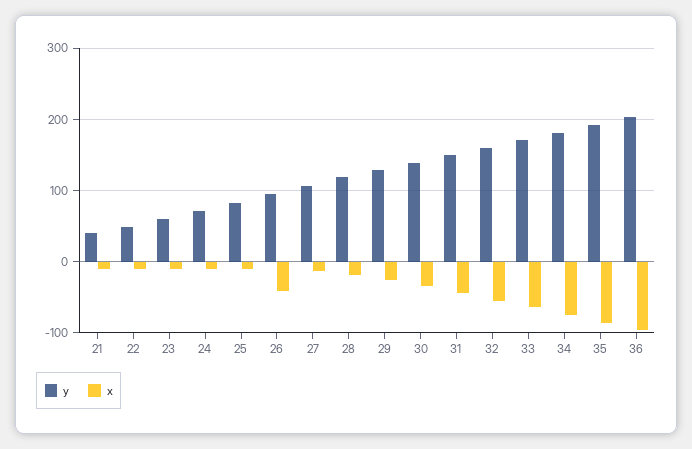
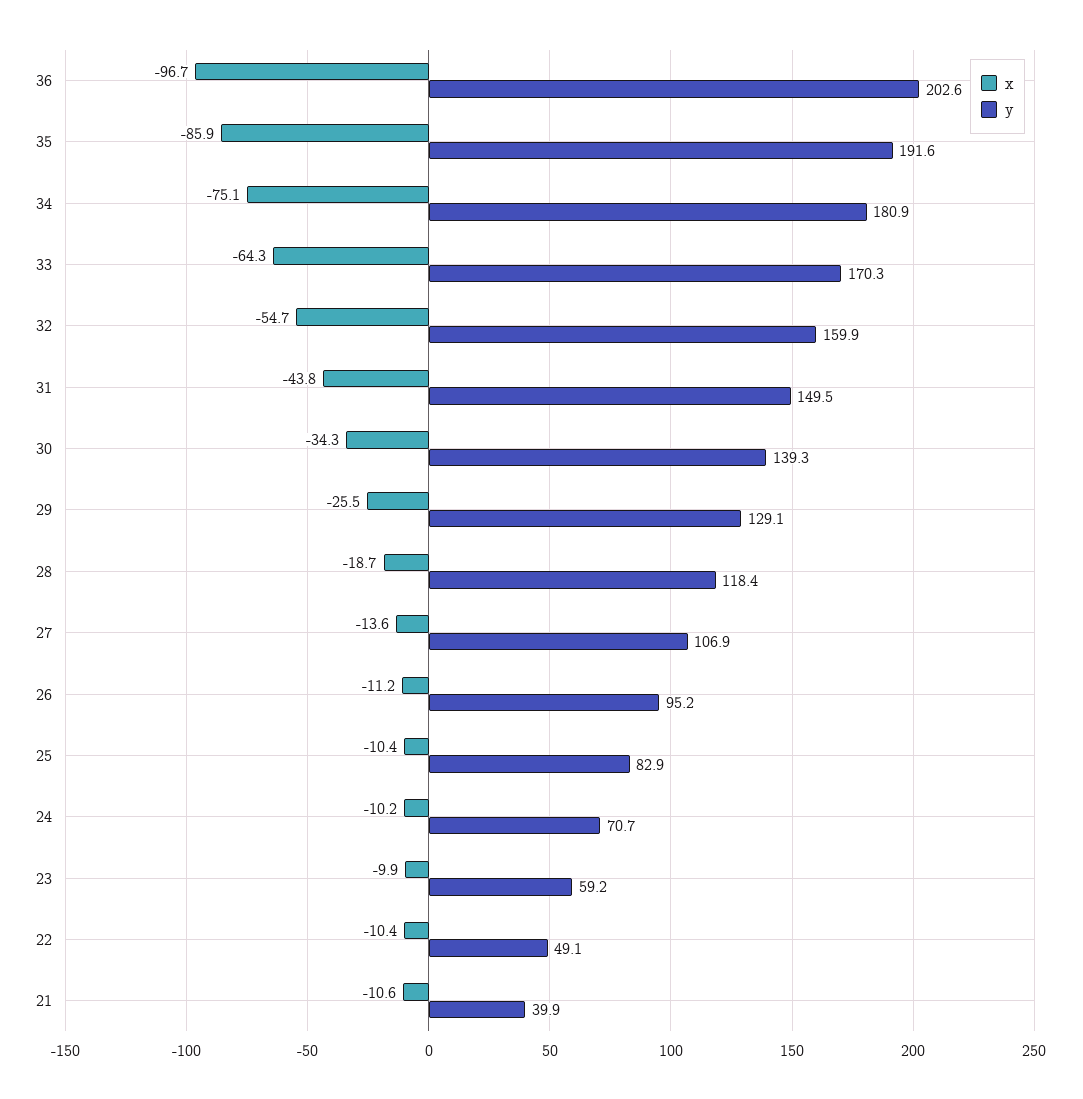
  {
    "y": {
      "21": 39.9,
      "22": 49.1,
      "23": 59.2,
      "24": 70.7,
      "25": 82.9,
      "26": 95.2,
      "27": 106.9,
      "28": 118.4,
      "29": 129.1,
      "30": 139.3,
      "31": 149.5,
      "32": 159.9,
      "33": 170.3,
      "34": 180.9,
      "35": 191.6,
      "36": 202.6
    },
    "x": {
      "21": -10.6,
      "22": -10.4,
      "23": -9.9,
      "24": -10.2,
      "25": -10.4,
-     "26": -40,
+     "26": -11.2,
      "27": -13.6,
      "28": -18.7,
      "29": -25.5,
      "30": -34.3,
      "31": -43.8,
      "32": -54.7,
      "33": -64.3,
      "34": -75.1,
      "35": -85.9,
      "36": -96.7
    }
  }

